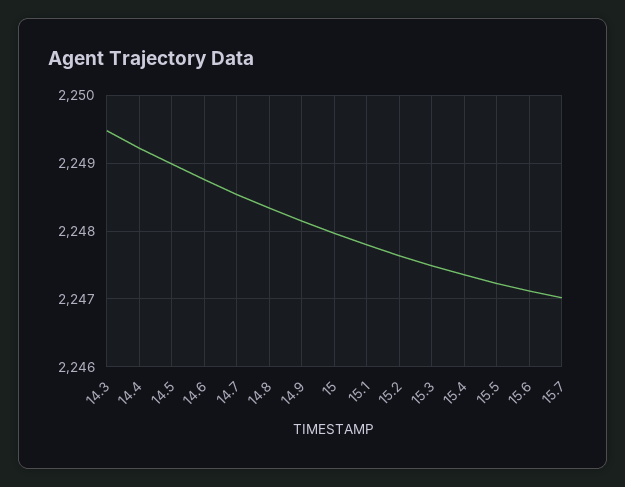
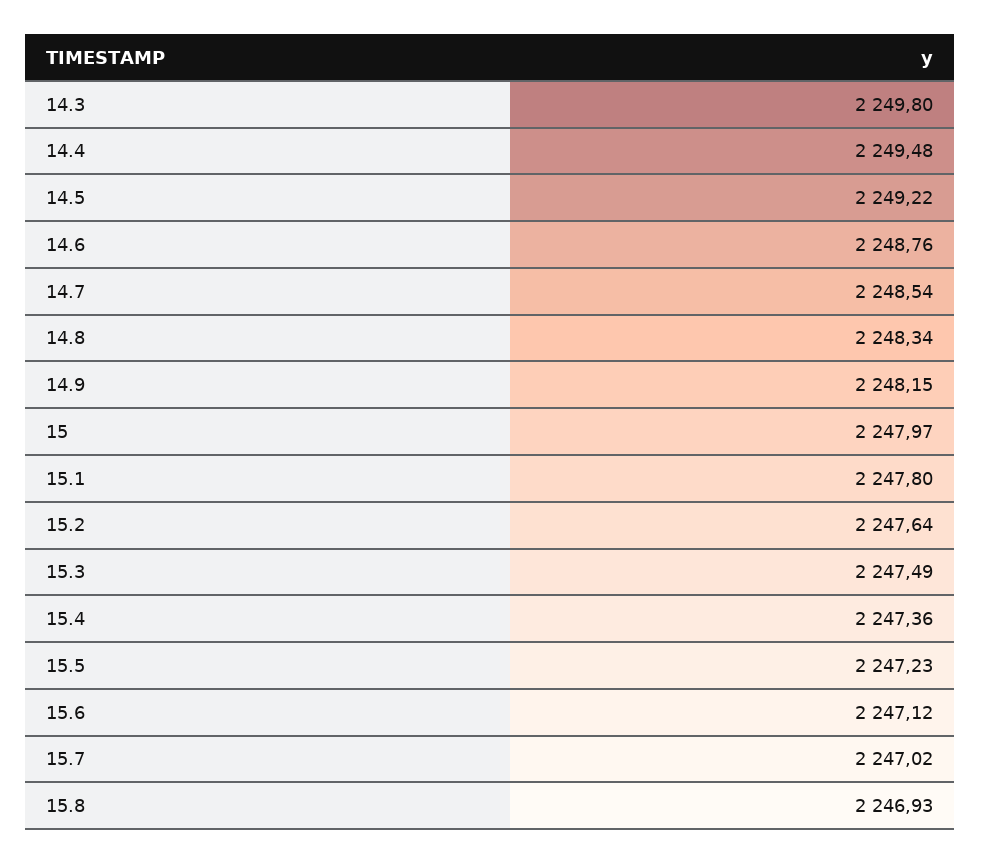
  {
-   "14.3": 2249.5,
+   "14.3": 2249.8,
-   "14.4": 2249.2,
+   "14.4": 2249.48,
-   "14.5": 2249,
+   "14.5": 2249.22,
    "14.6": 2248.76,
    "14.7": 2248.54,
    "14.8": 2248.34,
    "14.9": 2248.15,
    "15": 2247.97,
    "15.1": 2247.8,
    "15.2": 2247.64,
    "15.3": 2247.49,
    "15.4": 2247.36,
    "15.5": 2247.23,
    "15.6": 2247.12,
-   "15.7": 2247.02
+   "15.7": 2247.02,
+   "15.8": 2246.93
  }

